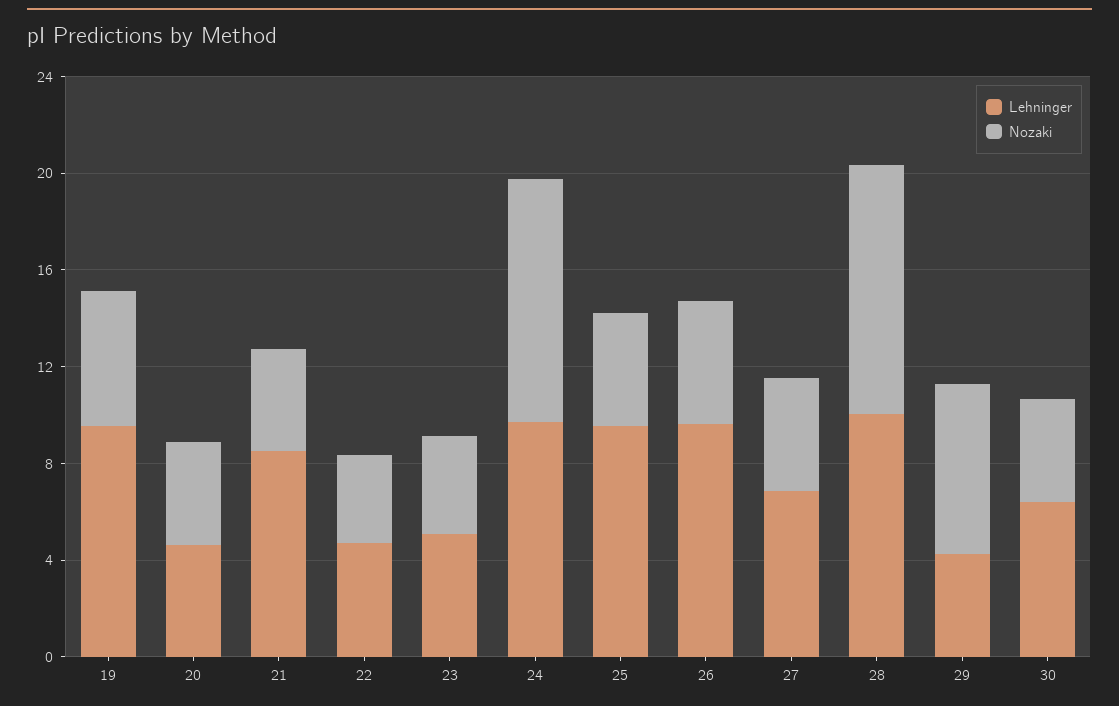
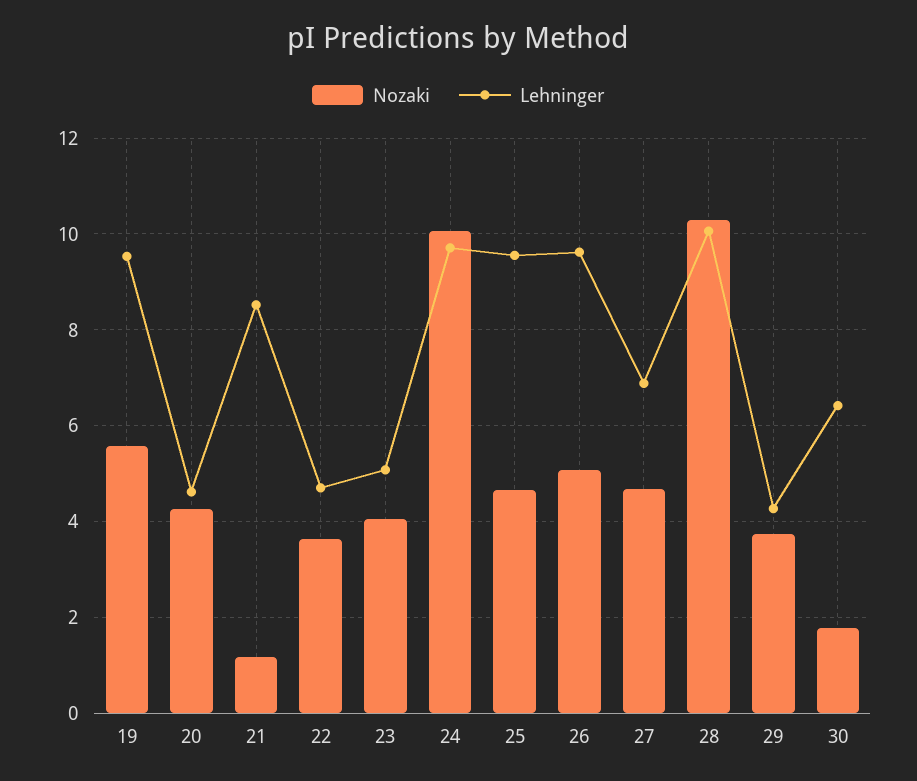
  {
    "Lehninger": {
      "19": 9.6,
      "20": 4.6,
      "21": 8.6,
      "22": 4.8,
      "23": 5,
      "24": 9.8,
      "25": 9.6,
      "26": 9.6,
      "27": 6.8,
      "28": 10,
      "29": 4.2,
      "30": 6.4
    },
    "Nozaki": {
      "19": 5.6,
      "20": 4.2,
-     "21": 4,
+     "21": 1.2,
      "22": 3.6,
      "23": 4,
      "24": 10,
      "25": 4.6,
      "26": 5,
      "27": 4.6,
      "28": 10.2,
-     "29": 7,
+     "29": 3.8,
-     "30": 4
+     "30": 1.8
    }
  }

